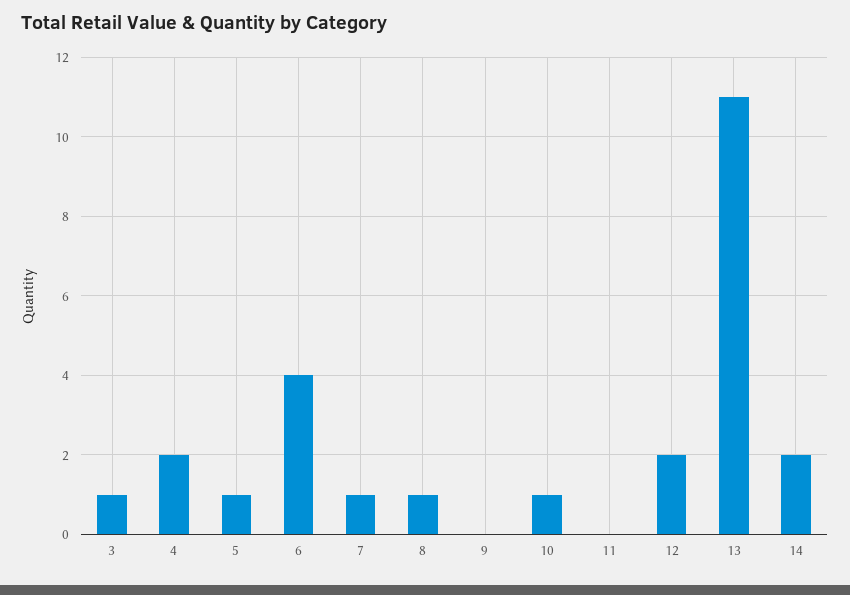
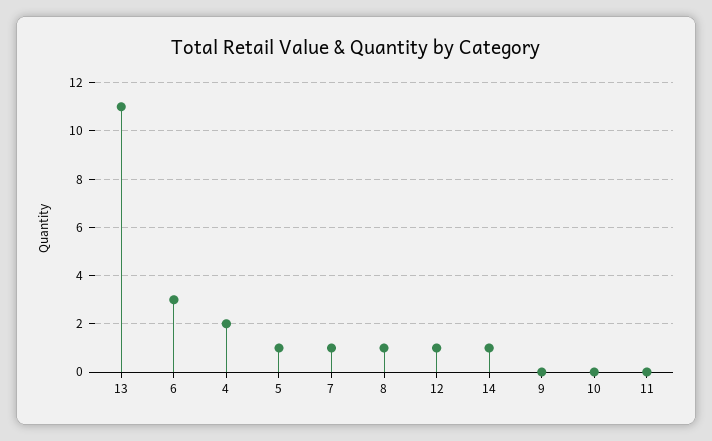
  {
-   "3": 1,
    "4": 2,
    "5": 1,
-   "6": 4,
+   "6": 3,
    "7": 1,
    "8": 1,
    "9": 0,
-   "10": 1,
+   "10": 0,
    "11": 0,
-   "12": 2,
+   "12": 1,
    "13": 11,
-   "14": 2
+   "14": 1
  }

